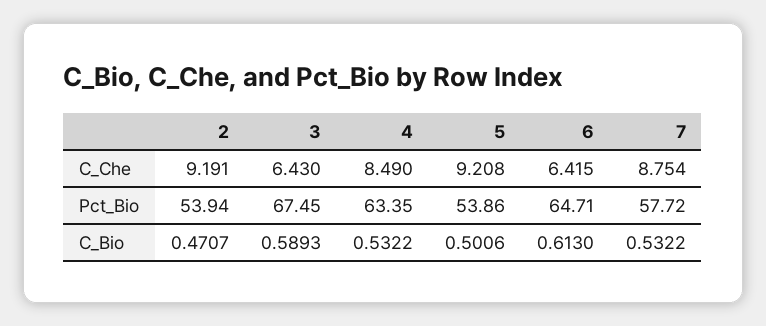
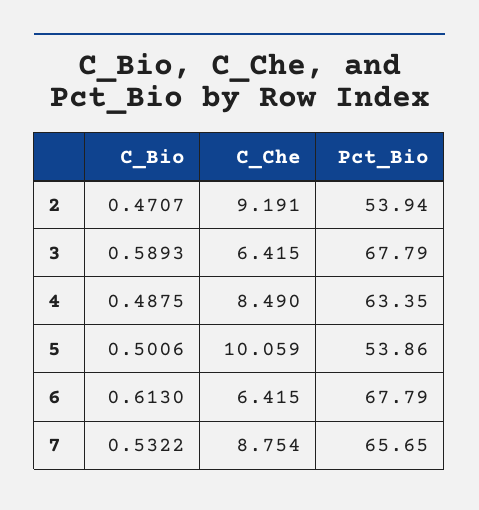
  {
    "2": {
      "C_Che": 9.191,
      "Pct_Bio": 53.94,
      "C_Bio": 0.4707
    },
    "3": {
-     "C_Che": 6.43,
+     "C_Che": 6.415,
-     "Pct_Bio": 67.45,
+     "Pct_Bio": 67.79,
      "C_Bio": 0.5893
    },
    "4": {
      "C_Che": 8.49,
      "Pct_Bio": 63.35,
-     "C_Bio": 0.5322
+     "C_Bio": 0.4875
    },
    "5": {
-     "C_Che": 9.208,
+     "C_Che": 10.059,
      "Pct_Bio": 53.86,
      "C_Bio": 0.5006
    },
    "6": {
      "C_Che": 6.415,
-     "Pct_Bio": 64.71,
+     "Pct_Bio": 67.79,
      "C_Bio": 0.613
    },
    "7": {
      "C_Che": 8.754,
-     "Pct_Bio": 57.72,
+     "Pct_Bio": 65.65,
      "C_Bio": 0.5322
    }
  }

